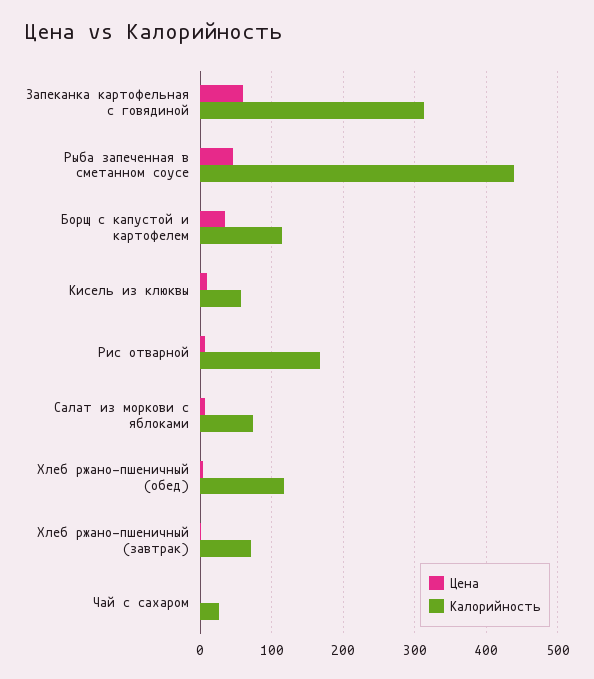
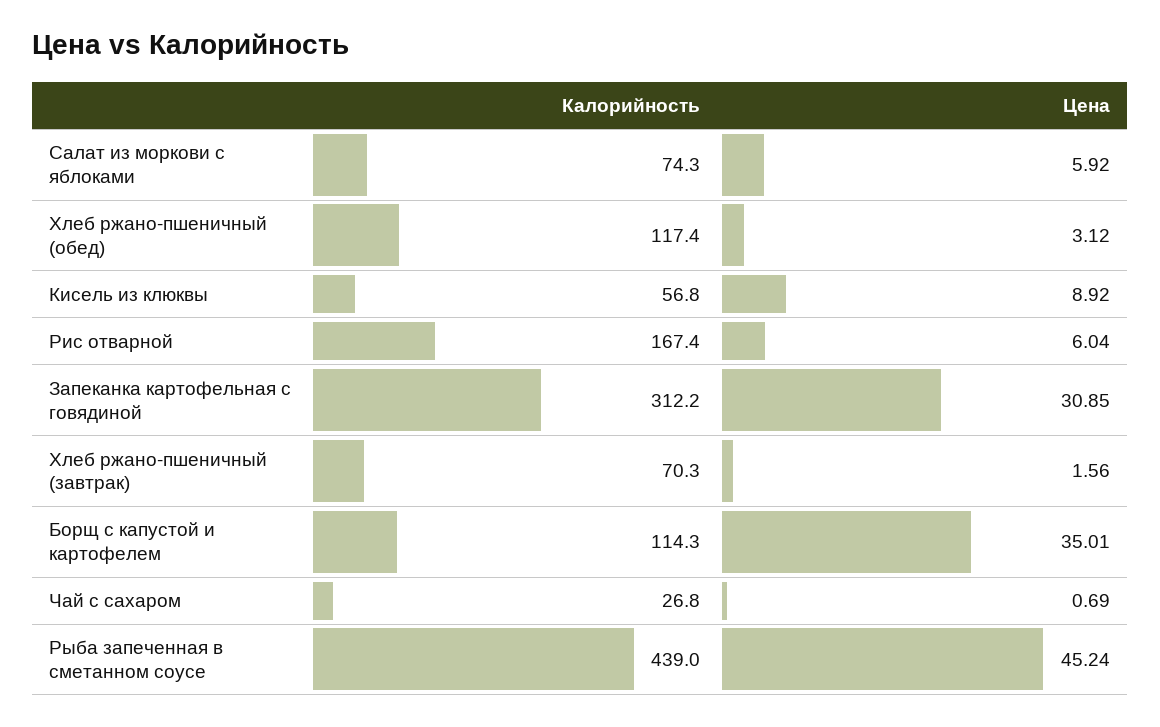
  {
    "Цена": {
-     "Запеканка картофельная с говядиной": 60,
+     "Запеканка картофельная с говядиной": 30.85,
      "Рыба запеченная в сметанном соусе": 45.24,
      "Борщ с капустой и картофелем": 35.01,
      "Кисель из клюквы": 8.92,
      "Рис отварной": 6.04,
      "Салат из моркови с яблоками": 5.92,
      "Хлеб ржано-пшеничный (обед)": 3.12,
      "Хлеб ржано-пшеничный (завтрак)": 1.56,
      "Чай с сахаром": 0.69
    },
    "Калорийность": {
      "Запеканка картофельная с говядиной": 312.2,
      "Рыба запеченная в сметанном соусе": 439,
      "Борщ с капустой и картофелем": 114.3,
      "Кисель из клюквы": 56.8,
      "Рис отварной": 167.4,
      "Салат из моркови с яблоками": 74.3,
      "Хлеб ржано-пшеничный (обед)": 117.4,
      "Хлеб ржано-пшеничный (завтрак)": 70.3,
      "Чай с сахаром": 26.8
    }
  }

